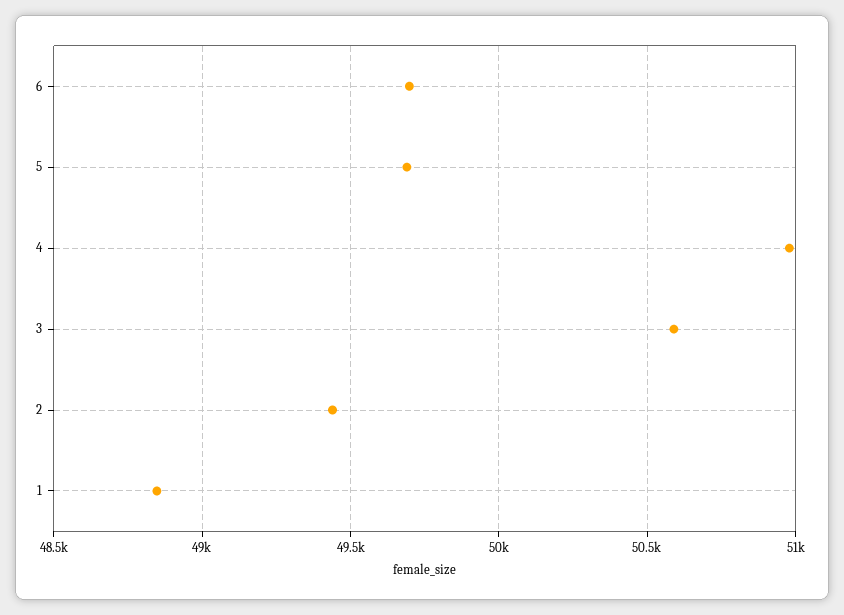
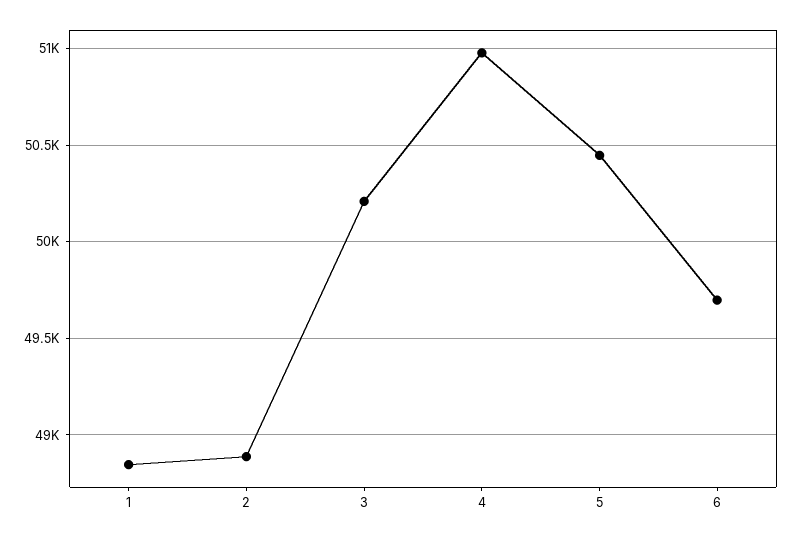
  {
    "6": 49700,
-   "5": 49700,
+   "5": 50450,
    "4": 51000,
-   "3": 50600,
+   "3": 50200,
-   "2": 49450,
+   "2": 48900,
    "1": 48850
  }

